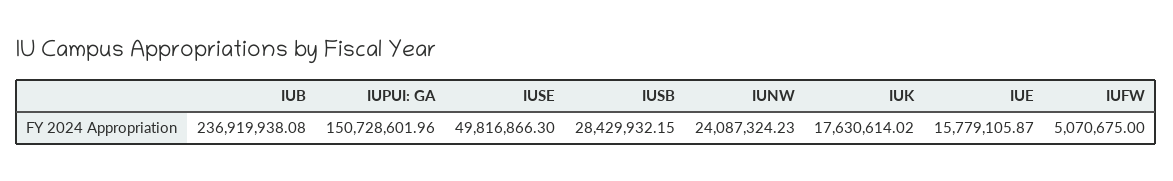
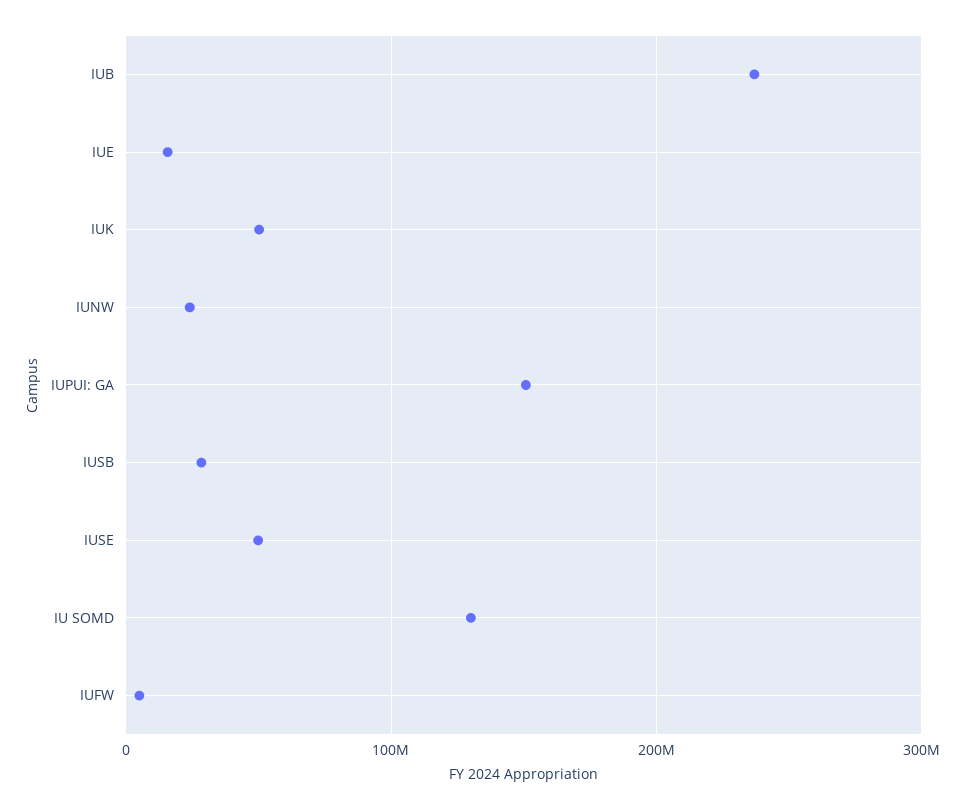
  {
    "IUB": 236919938.08,
    "IUPUI: GA": 150728601.96,
    "IUSE": 49816866.3,
    "IUSB": 28429932.15,
    "IUNW": 24087324.23,
-   "IUK": 17630614.02,
+   "IUK": 50000000,
    "IUE": 15779105.87,
-   "IUFW": 5070675
+   "IUFW": 5070675,
+   "IU SOMD": 130000000
  }

